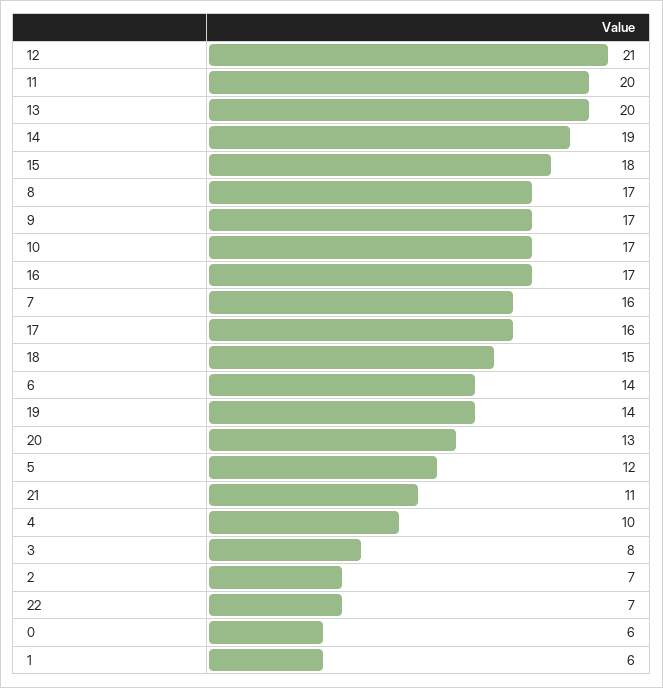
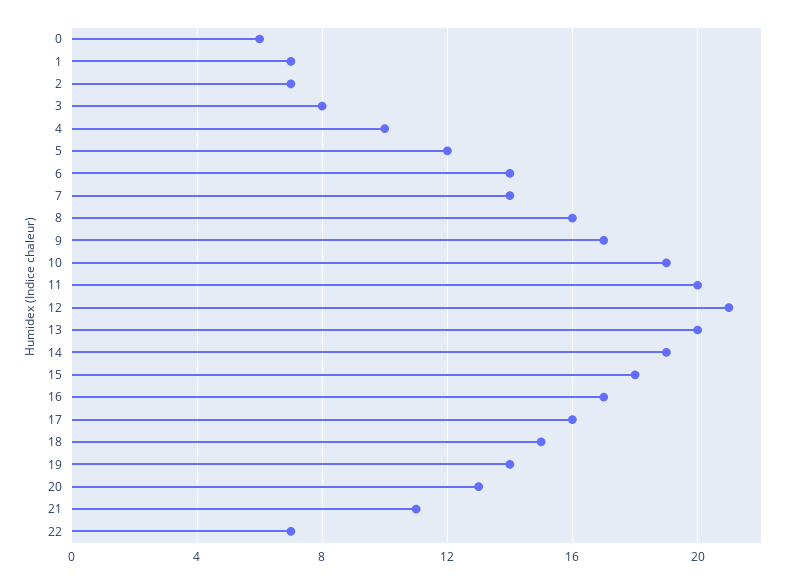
  {
    "12": 21,
    "11": 20,
    "13": 20,
    "14": 19,
    "15": 18,
-   "8": 17,
+   "8": 16,
    "9": 17,
-   "10": 17,
+   "10": 19,
    "16": 17,
-   "7": 16,
+   "7": 14,
    "17": 16,
    "18": 15,
    "6": 14,
    "19": 14,
    "20": 13,
    "5": 12,
    "21": 11,
    "4": 10,
    "3": 8,
    "2": 7,
    "22": 7,
    "0": 6,
-   "1": 6
+   "1": 7
  }

